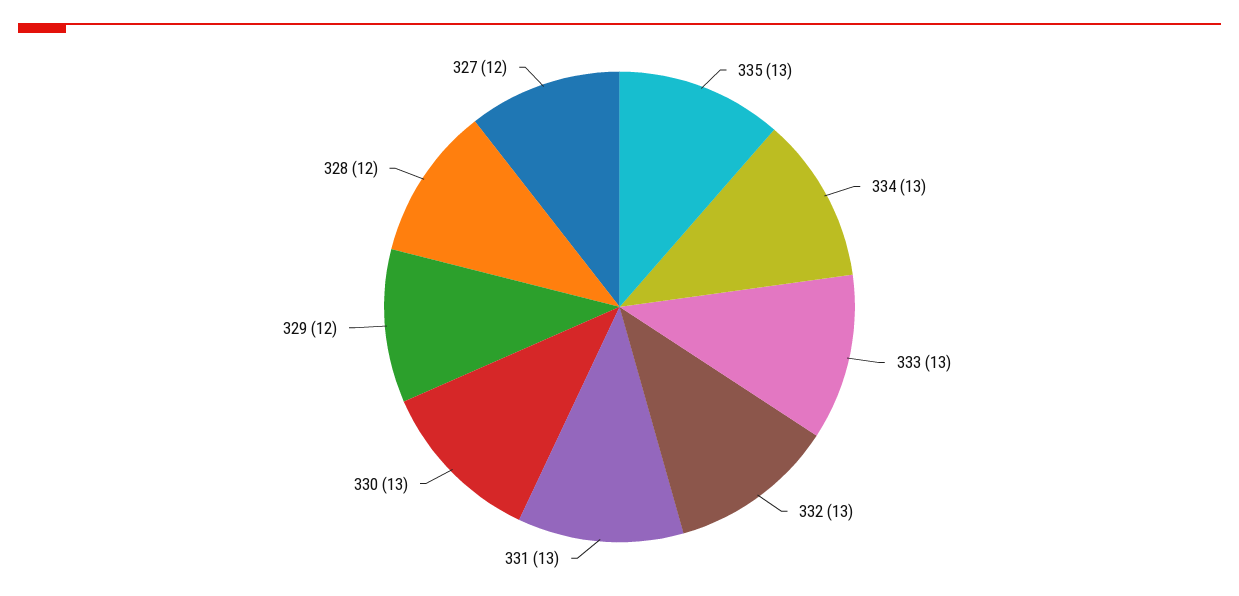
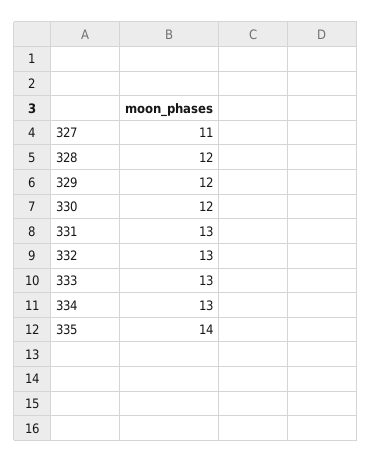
  {
-   "335": 13,
+   "335": 14,
    "334": 13,
    "333": 13,
    "332": 13,
    "331": 13,
-   "330": 13,
+   "330": 12,
    "329": 12,
    "328": 12,
-   "327": 12
+   "327": 11
  }

